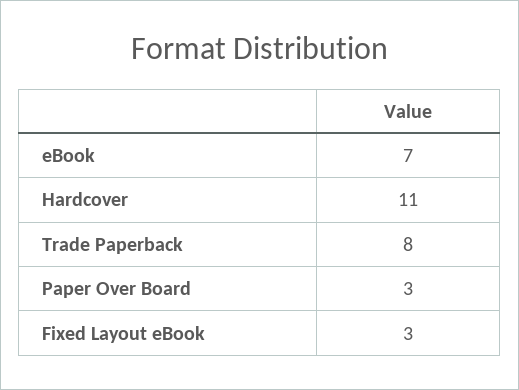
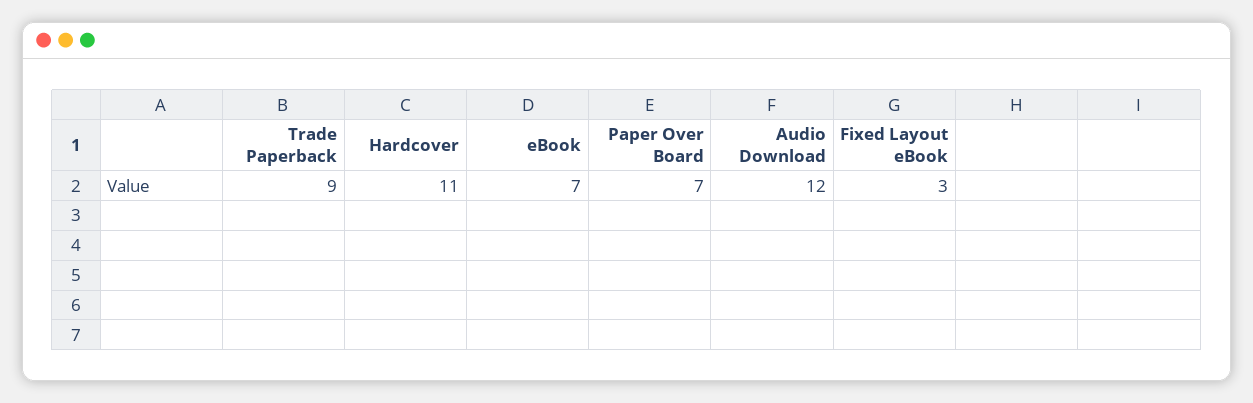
  {
    "eBook": 7,
    "Hardcover": 11,
-   "Trade Paperback": 8,
+   "Trade Paperback": 9,
-   "Paper Over Board": 3,
+   "Paper Over Board": 7,
-   "Fixed Layout eBook": 3
+   "Fixed Layout eBook": 3,
+   "Audio Download": 12
  }

